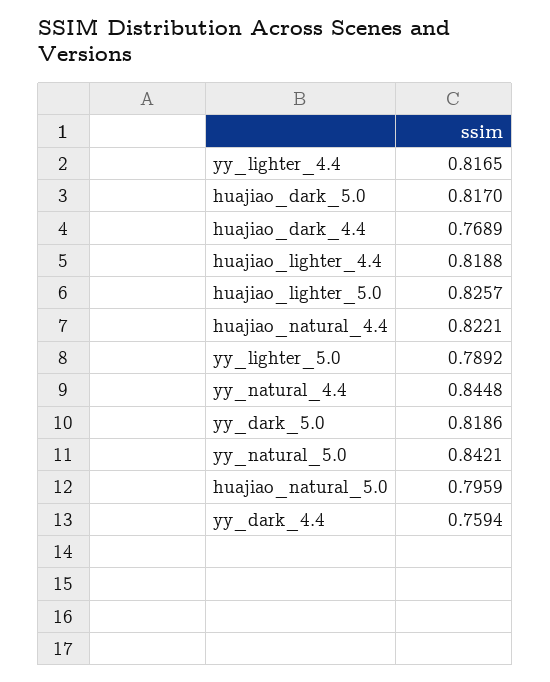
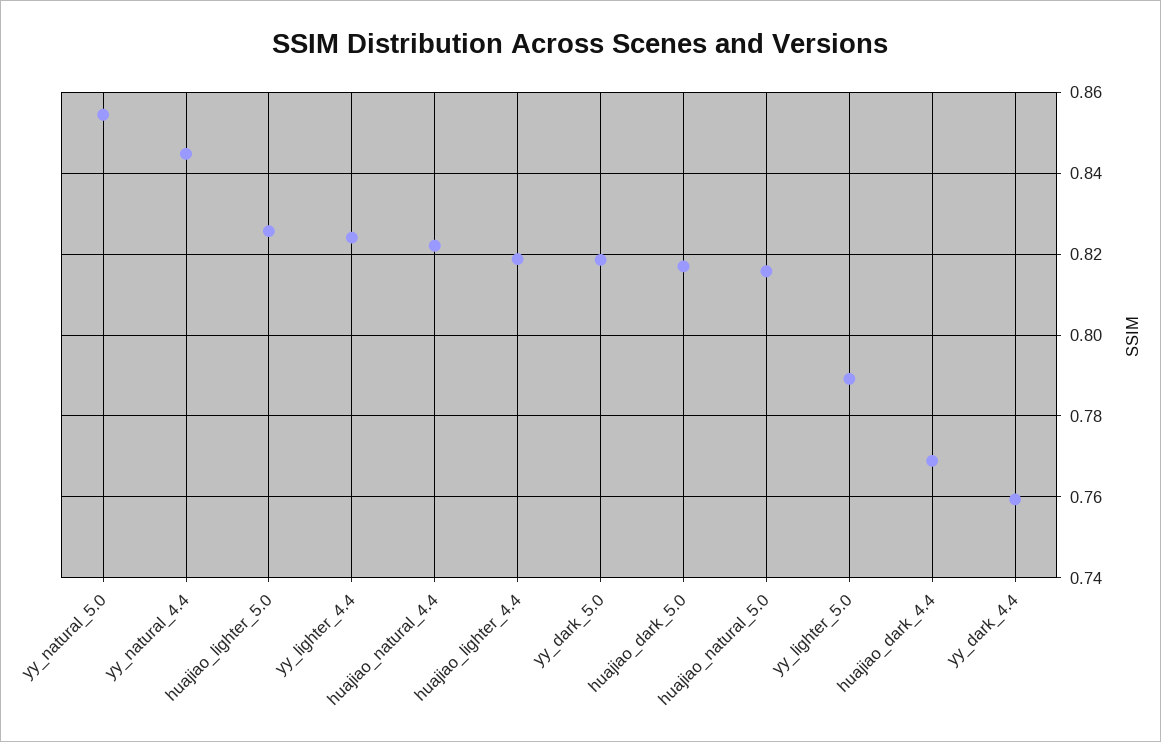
  {
-   "yy_lighter_4.4": 0.8165,
+   "yy_lighter_4.4": 0.824,
    "huajiao_dark_5.0": 0.817,
    "huajiao_dark_4.4": 0.7689,
    "huajiao_lighter_4.4": 0.8188,
    "huajiao_lighter_5.0": 0.8257,
    "huajiao_natural_4.4": 0.8221,
    "yy_lighter_5.0": 0.7892,
    "yy_natural_4.4": 0.8448,
    "yy_dark_5.0": 0.8186,
-   "yy_natural_5.0": 0.8421,
+   "yy_natural_5.0": 0.854,
-   "huajiao_natural_5.0": 0.7959,
+   "huajiao_natural_5.0": 0.816,
    "yy_dark_4.4": 0.7594
  }

